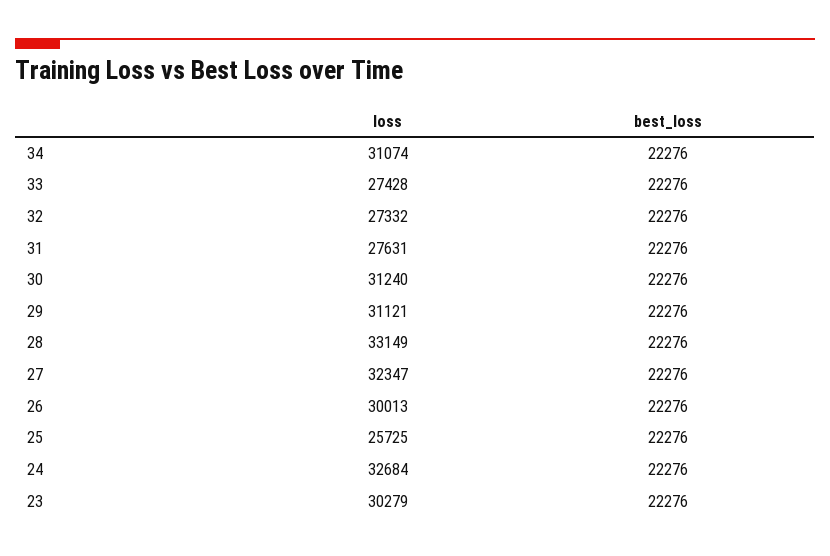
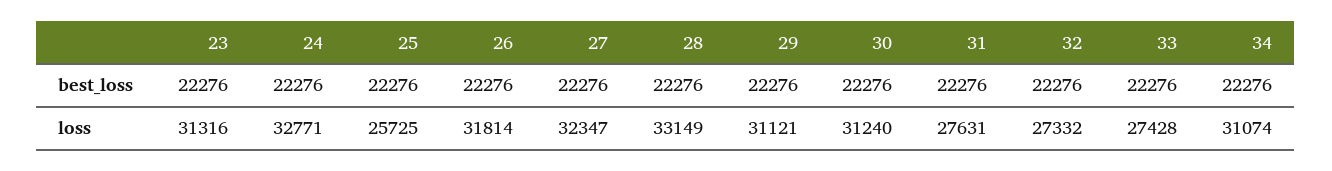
  {
    "loss": {
      "34": 31074,
      "33": 27428,
      "32": 27332,
      "31": 27631,
      "30": 31240,
      "29": 31121,
      "28": 33149,
      "27": 32347,
-     "26": 30013,
+     "26": 31814,
      "25": 25725,
-     "24": 32684,
+     "24": 32771,
-     "23": 30279
+     "23": 31316
    },
    "best_loss": {
      "34": 22276,
      "33": 22276,
      "32": 22276,
      "31": 22276,
      "30": 22276,
      "29": 22276,
      "28": 22276,
      "27": 22276,
      "26": 22276,
      "25": 22276,
      "24": 22276,
      "23": 22276
    }
  }

